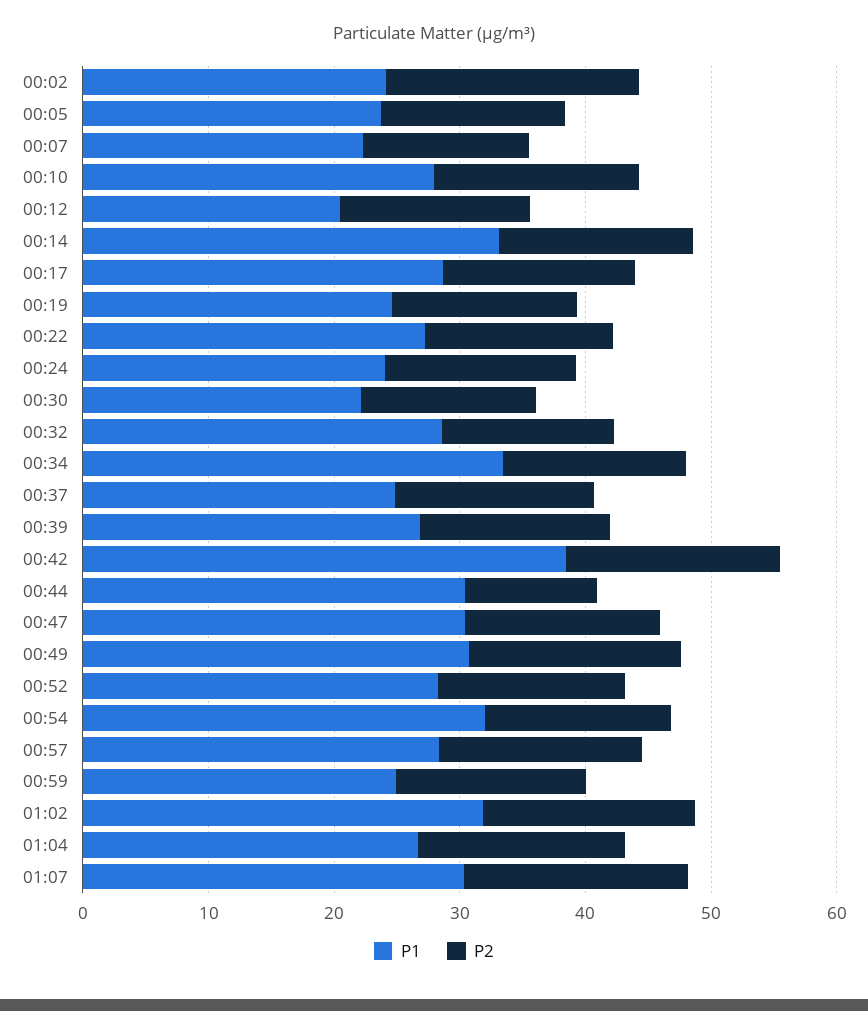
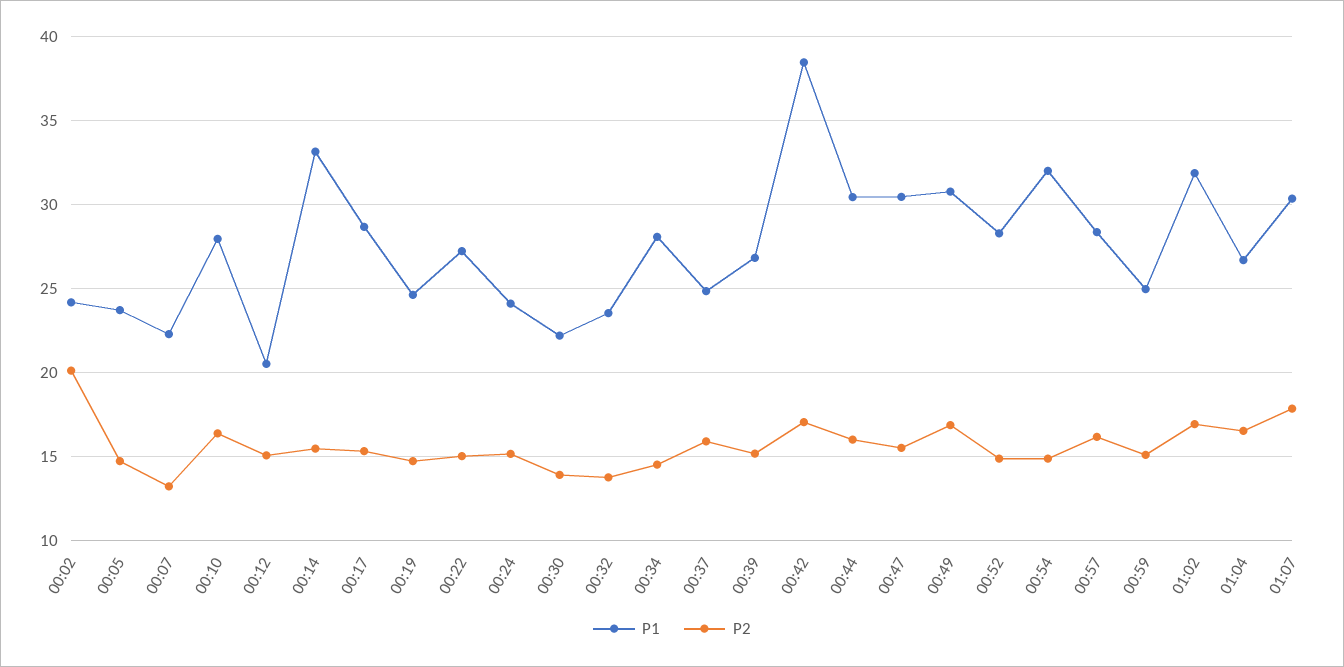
  {
    "P1": {
      "00:02": 24,
      "00:05": 23.5,
      "00:07": 22.5,
      "00:10": 28,
      "00:12": 20.5,
      "00:14": 33,
      "00:17": 28.5,
      "00:19": 24.5,
      "00:22": 27,
      "00:24": 24,
      "00:30": 22,
-     "00:32": 28,
+     "00:32": 23.5,
-     "00:34": 34,
+     "00:34": 28,
      "00:37": 25,
      "00:39": 27,
      "00:42": 38.5,
      "00:44": 30.5,
      "00:47": 30.5,
      "00:49": 31,
      "00:52": 28.5,
      "00:54": 32,
      "00:57": 28.5,
      "00:59": 25,
      "01:02": 32,
      "01:04": 26.5,
      "01:07": 30.5
    },
    "P2": {
      "00:02": 20,
      "00:05": 14.5,
      "00:07": 13,
      "00:10": 16.5,
      "00:12": 15,
      "00:14": 15.5,
      "00:17": 15.5,
      "00:19": 14.5,
      "00:22": 15,
      "00:24": 15,
      "00:30": 14,
      "00:32": 13.5,
      "00:34": 14.5,
      "00:37": 16,
      "00:39": 15,
      "00:42": 17,
-     "00:44": 10,
+     "00:44": 16,
      "00:47": 15.5,
      "00:49": 17,
      "00:52": 15,
      "00:54": 15,
      "00:57": 16,
      "00:59": 15,
      "01:02": 17,
      "01:04": 16.5,
      "01:07": 18
    }
  }

